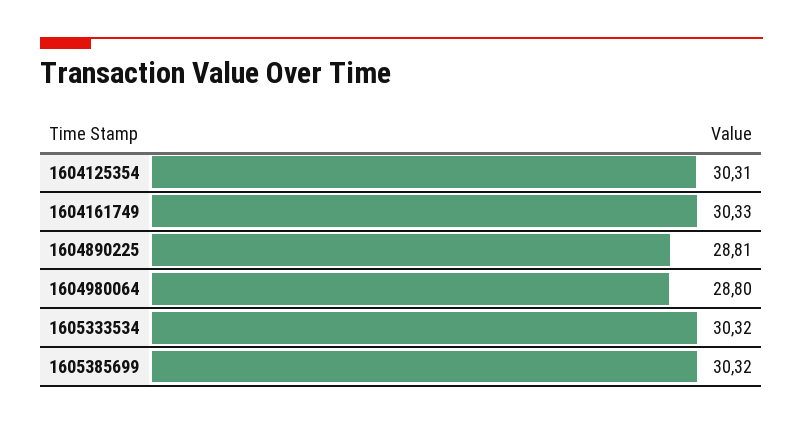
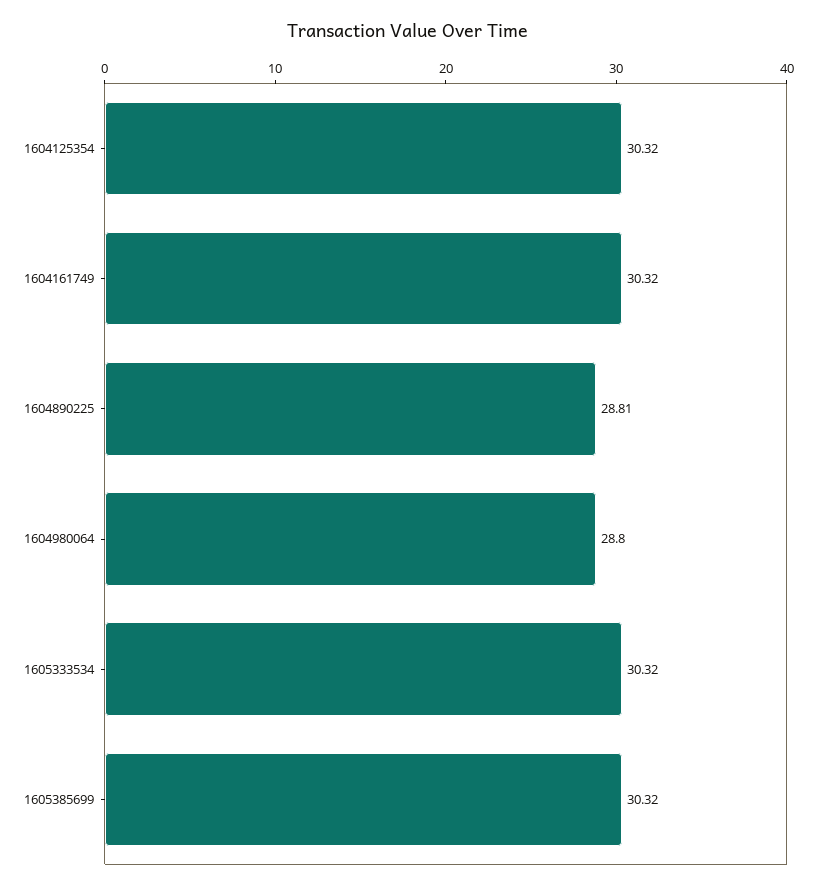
  {
-   "1604125354": 30.31,
+   "1604125354": 30.32,
-   "1604161749": 30.33,
+   "1604161749": 30.32,
    "1604890225": 28.81,
    "1604980064": 28.8,
    "1605333534": 30.32,
    "1605385699": 30.32
  }

